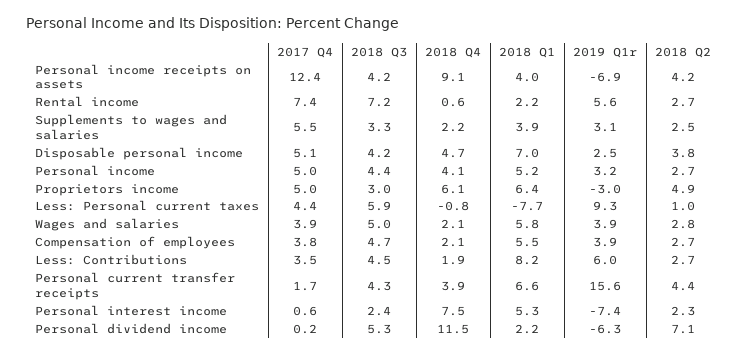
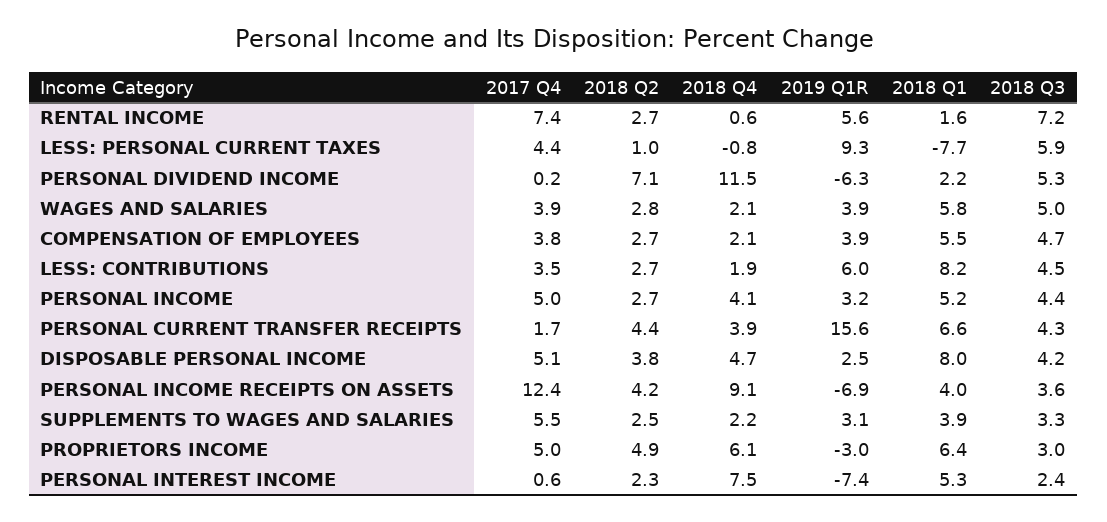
  {
    "2017 Q4": {
      "Personal income receipts on assets": 12.4,
      "Rental income": 7.4,
      "Supplements to wages and salaries": 5.5,
      "Disposable personal income": 5.1,
      "Personal income": 5,
      "Proprietors income": 5,
      "Less: Personal current taxes": 4.4,
      "Wages and salaries": 3.9,
      "Compensation of employees": 3.8,
      "Less: Contributions": 3.5,
      "Personal current transfer receipts": 1.7,
      "Personal interest income": 0.6,
      "Personal dividend income": 0.2
    },
    "2018 Q3": {
-     "Personal income receipts on assets": 4.2,
+     "Personal income receipts on assets": 3.6,
      "Rental income": 7.2,
      "Supplements to wages and salaries": 3.3,
      "Disposable personal income": 4.2,
      "Personal income": 4.4,
      "Proprietors income": 3,
      "Less: Personal current taxes": 5.9,
      "Wages and salaries": 5,
      "Compensation of employees": 4.7,
      "Less: Contributions": 4.5,
      "Personal current transfer receipts": 4.3,
      "Personal interest income": 2.4,
      "Personal dividend income": 5.3
    },
    "2018 Q4": {
      "Personal income receipts on assets": 9.1,
      "Rental income": 0.6,
      "Supplements to wages and salaries": 2.2,
      "Disposable personal income": 4.7,
      "Personal income": 4.1,
      "Proprietors income": 6.1,
      "Less: Personal current taxes": -0.8,
      "Wages and salaries": 2.1,
      "Compensation of employees": 2.1,
      "Less: Contributions": 1.9,
      "Personal current transfer receipts": 3.9,
      "Personal interest income": 7.5,
      "Personal dividend income": 11.5
    },
    "2018 Q1": {
      "Personal income receipts on assets": 4,
-     "Rental income": 2.2,
+     "Rental income": 1.6,
      "Supplements to wages and salaries": 3.9,
-     "Disposable personal income": 7,
+     "Disposable personal income": 8,
      "Personal income": 5.2,
      "Proprietors income": 6.4,
      "Less: Personal current taxes": -7.7,
      "Wages and salaries": 5.8,
      "Compensation of employees": 5.5,
      "Less: Contributions": 8.2,
      "Personal current transfer receipts": 6.6,
      "Personal interest income": 5.3,
      "Personal dividend income": 2.2
    },
    "2019 Q1r": {
      "Personal income receipts on assets": -6.9,
      "Rental income": 5.6,
      "Supplements to wages and salaries": 3.1,
      "Disposable personal income": 2.5,
      "Personal income": 3.2,
      "Proprietors income": -3,
      "Less: Personal current taxes": 9.3,
      "Wages and salaries": 3.9,
      "Compensation of employees": 3.9,
      "Less: Contributions": 6,
      "Personal current transfer receipts": 15.6,
      "Personal interest income": -7.4,
      "Personal dividend income": -6.3
    },
    "2018 Q2": {
      "Personal income receipts on assets": 4.2,
      "Rental income": 2.7,
      "Supplements to wages and salaries": 2.5,
      "Disposable personal income": 3.8,
      "Personal income": 2.7,
      "Proprietors income": 4.9,
      "Less: Personal current taxes": 1,
      "Wages and salaries": 2.8,
      "Compensation of employees": 2.7,
      "Less: Contributions": 2.7,
      "Personal current transfer receipts": 4.4,
      "Personal interest income": 2.3,
      "Personal dividend income": 7.1
    }
  }

